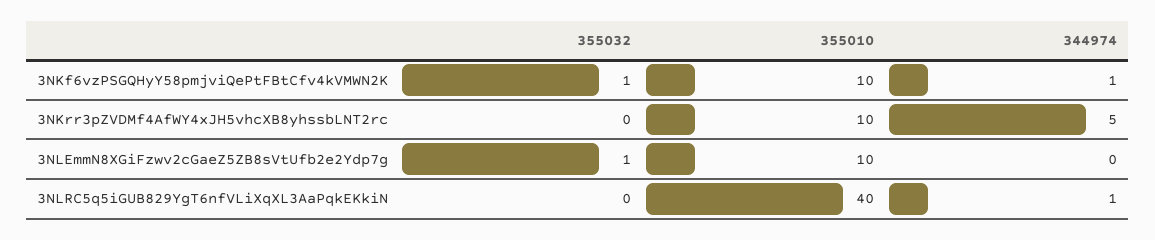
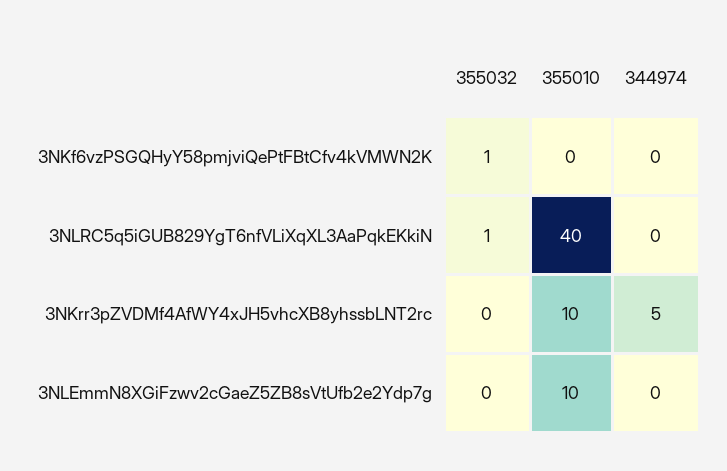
  {
    "355032": {
      "3NKf6vzPSGQHyY58pmjviQePtFBtCfv4kVMWN2K": 1,
      "3NKrr3pZVDMf4AfWY4xJH5vhcXB8yhssbLNT2rc": 0,
-     "3NLEmmN8XGiFzwv2cGaeZ5ZB8sVtUfb2e2Ydp7g": 1,
+     "3NLEmmN8XGiFzwv2cGaeZ5ZB8sVtUfb2e2Ydp7g": 0,
-     "3NLRC5q5iGUB829YgT6nfVLiXqXL3AaPqkEKkiN": 0
+     "3NLRC5q5iGUB829YgT6nfVLiXqXL3AaPqkEKkiN": 1
    },
    "355010": {
-     "3NKf6vzPSGQHyY58pmjviQePtFBtCfv4kVMWN2K": 10,
+     "3NKf6vzPSGQHyY58pmjviQePtFBtCfv4kVMWN2K": 0,
      "3NKrr3pZVDMf4AfWY4xJH5vhcXB8yhssbLNT2rc": 10,
      "3NLEmmN8XGiFzwv2cGaeZ5ZB8sVtUfb2e2Ydp7g": 10,
      "3NLRC5q5iGUB829YgT6nfVLiXqXL3AaPqkEKkiN": 40
    },
    "344974": {
-     "3NKf6vzPSGQHyY58pmjviQePtFBtCfv4kVMWN2K": 1,
+     "3NKf6vzPSGQHyY58pmjviQePtFBtCfv4kVMWN2K": 0,
      "3NKrr3pZVDMf4AfWY4xJH5vhcXB8yhssbLNT2rc": 5,
      "3NLEmmN8XGiFzwv2cGaeZ5ZB8sVtUfb2e2Ydp7g": 0,
-     "3NLRC5q5iGUB829YgT6nfVLiXqXL3AaPqkEKkiN": 1
+     "3NLRC5q5iGUB829YgT6nfVLiXqXL3AaPqkEKkiN": 0
    }
  }

